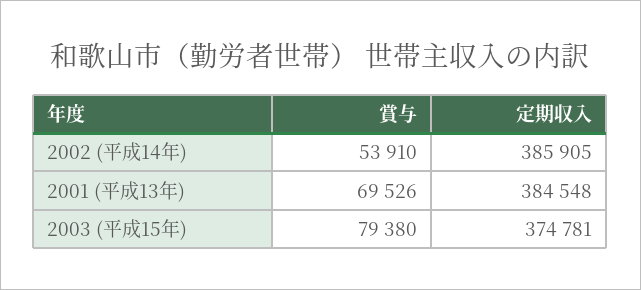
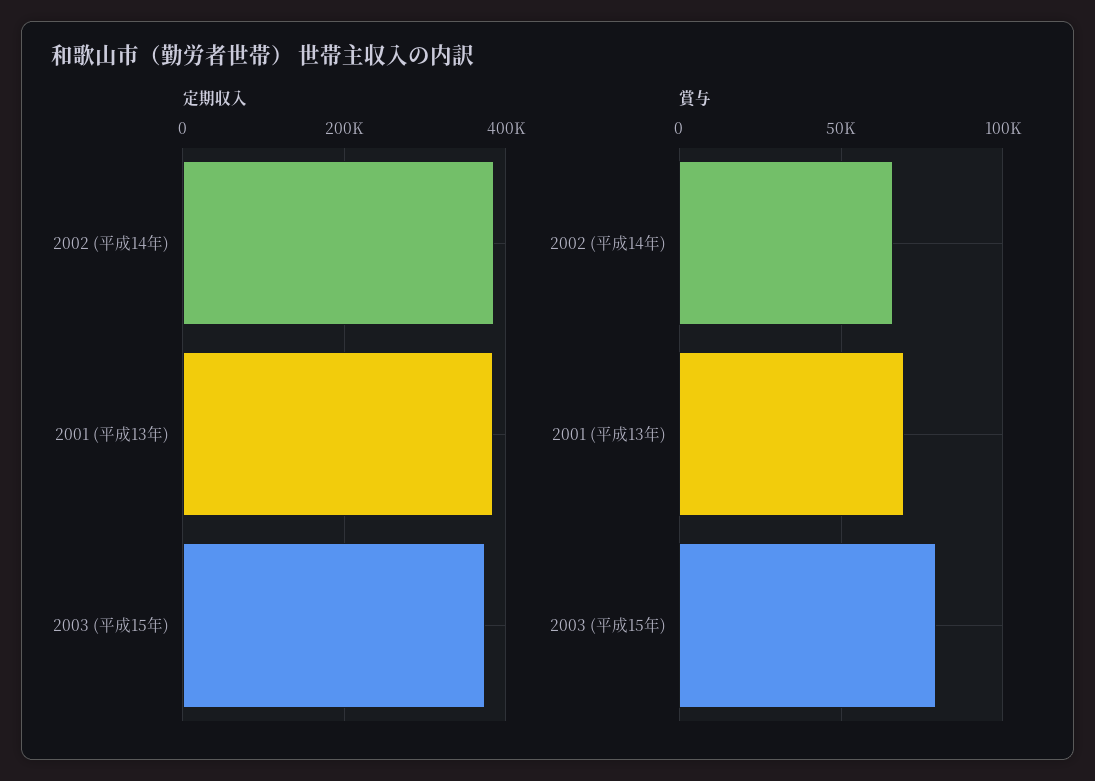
  {
    "賞与": {
-     "2002 (平成14年)": 53910,
+     "2002 (平成14年)": 65000,
      "2001 (平成13年)": 69526,
      "2003 (平成15年)": 79380
    },
    "定期収入": {
      "2002 (平成14年)": 385905,
      "2001 (平成13年)": 384548,
      "2003 (平成15年)": 374781
    }
  }

